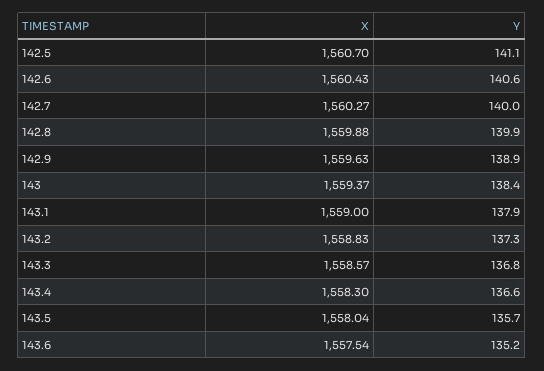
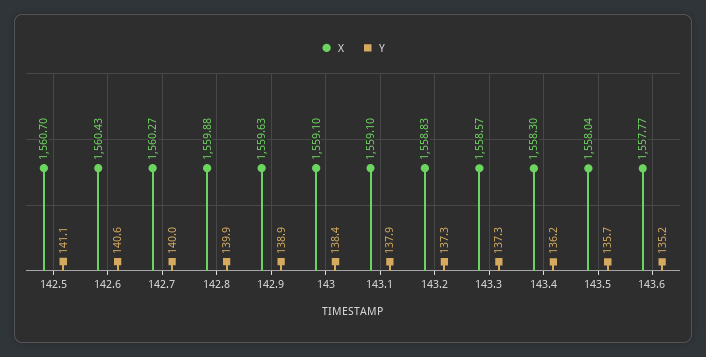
  {
    "X": {
      "142.5": 1560.7,
      "142.6": 1560.43,
      "142.7": 1560.27,
      "142.8": 1559.88,
      "142.9": 1559.63,
-     "143": 1559.37,
+     "143": 1559.1,
-     "143.1": 1559,
+     "143.1": 1559.1,
      "143.2": 1558.83,
      "143.3": 1558.57,
      "143.4": 1558.3,
      "143.5": 1558.04,
-     "143.6": 1557.54
+     "143.6": 1557.77
    },
    "Y": {
      "142.5": 141.1,
      "142.6": 140.6,
      "142.7": 140,
      "142.8": 139.9,
      "142.9": 138.9,
      "143": 138.4,
      "143.1": 137.9,
      "143.2": 137.3,
-     "143.3": 136.8,
+     "143.3": 137.3,
-     "143.4": 136.6,
+     "143.4": 136.2,
      "143.5": 135.7,
      "143.6": 135.2
    }
  }

